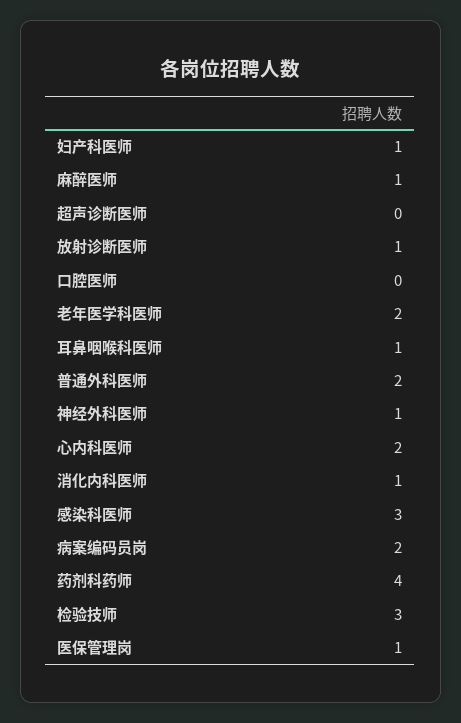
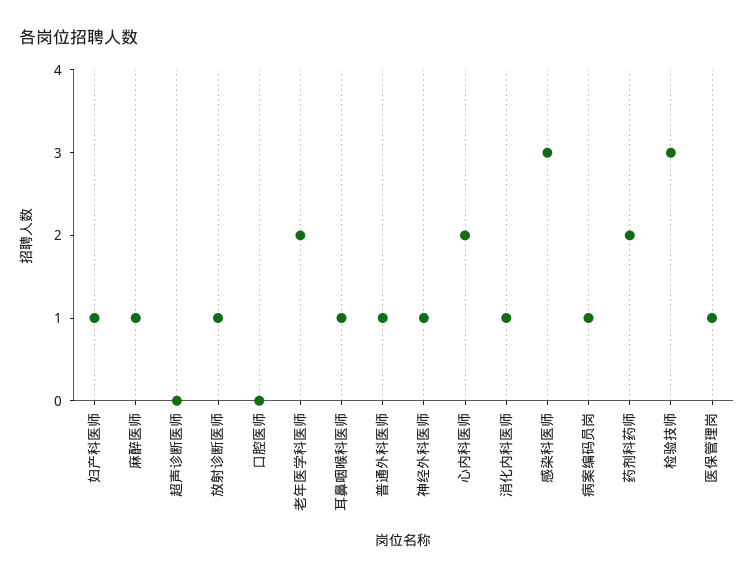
  {
    "妇产科医师": 1,
    "麻醉医师": 1,
    "超声诊断医师": 0,
    "放射诊断医师": 1,
    "口腔医师": 0,
    "老年医学科医师": 2,
    "耳鼻咽喉科医师": 1,
-   "普通外科医师": 2,
+   "普通外科医师": 1,
    "神经外科医师": 1,
    "心内科医师": 2,
    "消化内科医师": 1,
    "感染科医师": 3,
-   "病案编码员岗": 2,
+   "病案编码员岗": 1,
-   "药剂科药师": 4,
+   "药剂科药师": 2,
    "检验技师": 3,
    "医保管理岗": 1
  }

